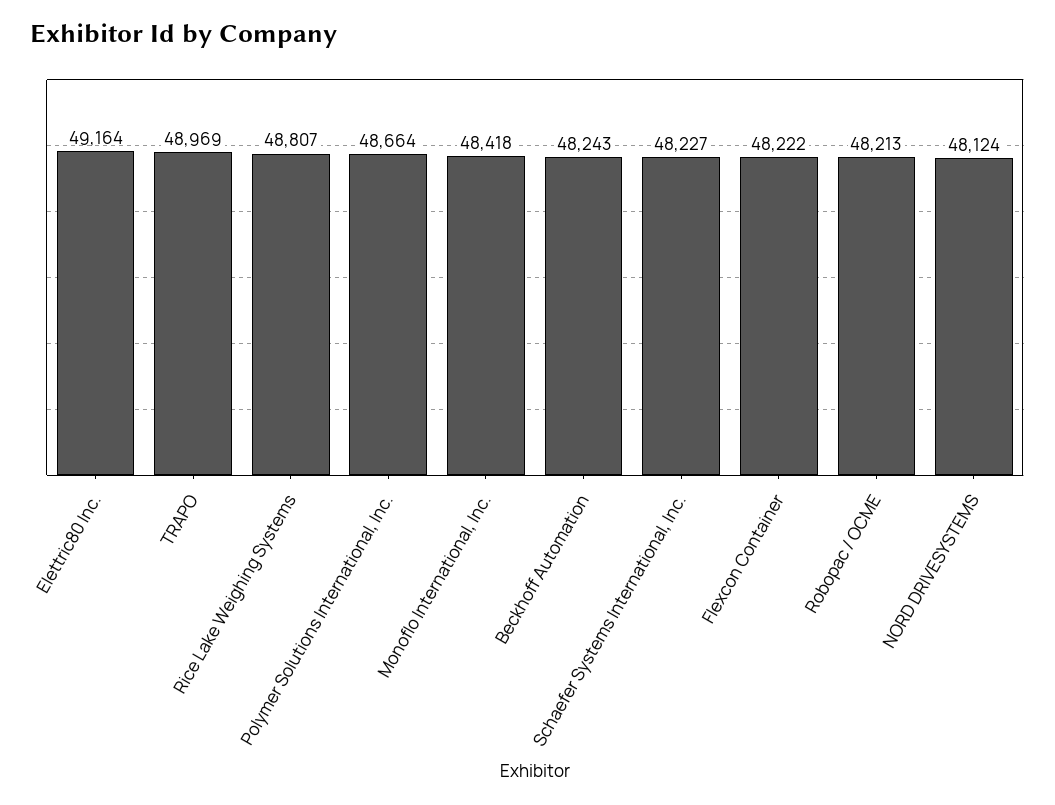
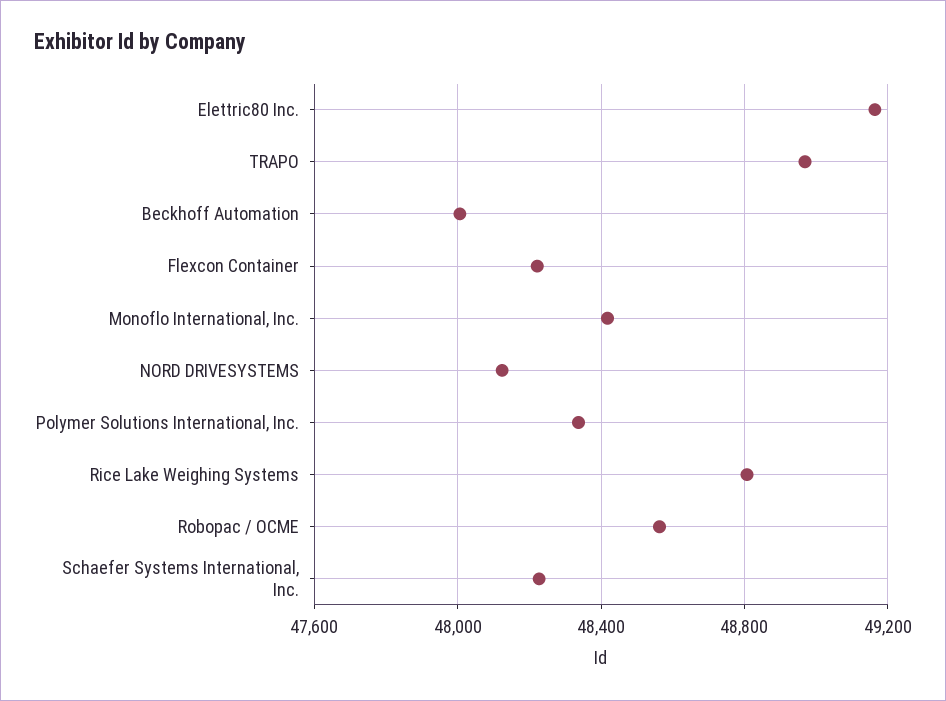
  {
    "Elettric80 Inc.": 49164,
    "TRAPO": 48969,
    "Rice Lake Weighing Systems": 48807,
-   "Polymer Solutions International, Inc.": 48664,
+   "Polymer Solutions International, Inc.": 48350,
    "Monoflo International, Inc.": 48418,
-   "Beckhoff Automation": 48243,
+   "Beckhoff Automation": 48000,
    "Schaefer Systems International, Inc.": 48227,
    "Flexcon Container": 48222,
-   "Robopac / OCME": 48213,
+   "Robopac / OCME": 48550,
    "NORD DRIVESYSTEMS": 48124
  }

